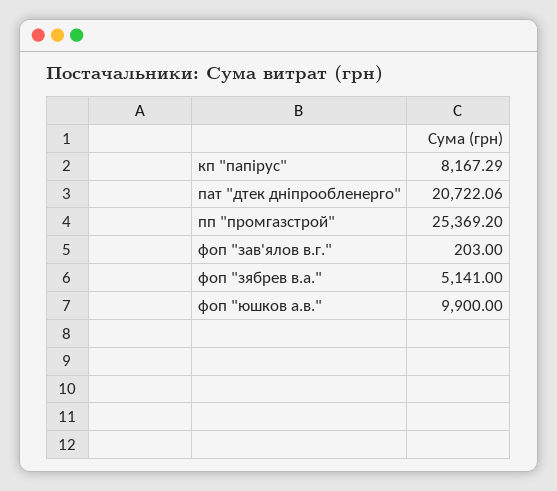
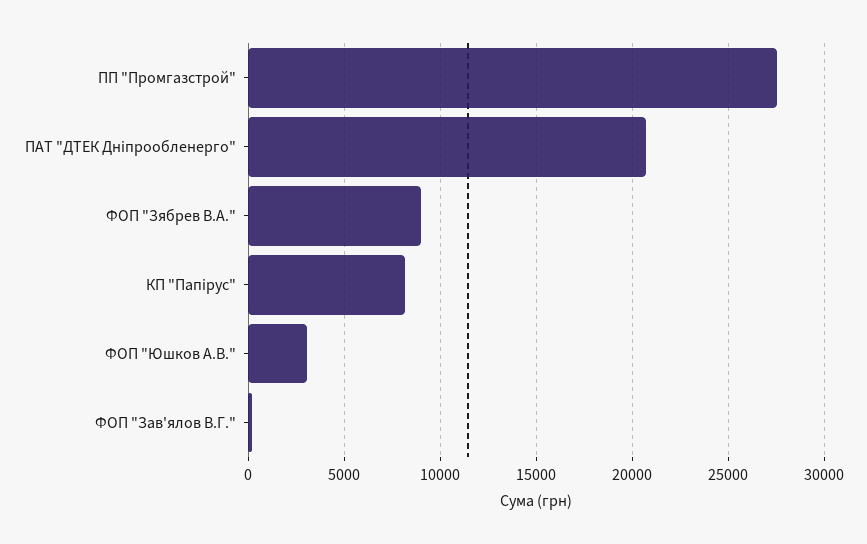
  {
    "кп \"папірус\"": 8167.29,
    "пат \"дтек дніпрообленерго\"": 20722.06,
-   "пп \"промгазстрой\"": 25369.2,
+   "пп \"промгазстрой\"": 27500,
    "фоп \"зав'ялов в.г.\"": 203,
-   "фоп \"зябрев в.а.\"": 5141,
+   "фоп \"зябрев в.а.\"": 9000,
-   "фоп \"юшков а.в.\"": 9900
+   "фоп \"юшков а.в.\"": 3000
  }

